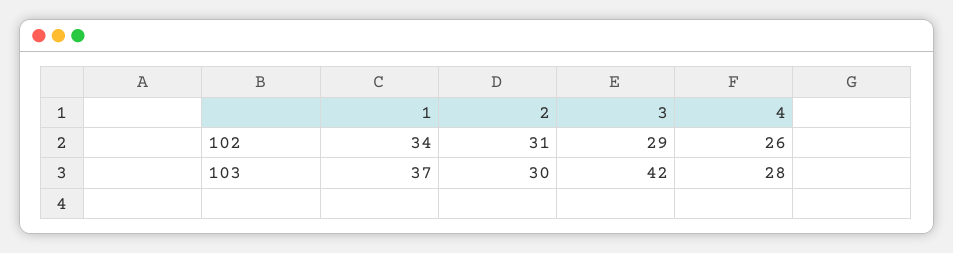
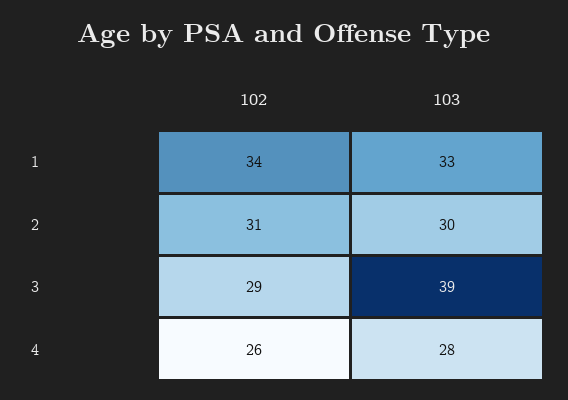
  {
    "1": {
      "102": 34,
-     "103": 37
+     "103": 33
    },
    "2": {
      "102": 31,
      "103": 30
    },
    "3": {
      "102": 29,
-     "103": 42
+     "103": 39
    },
    "4": {
      "102": 26,
      "103": 28
    }
  }

